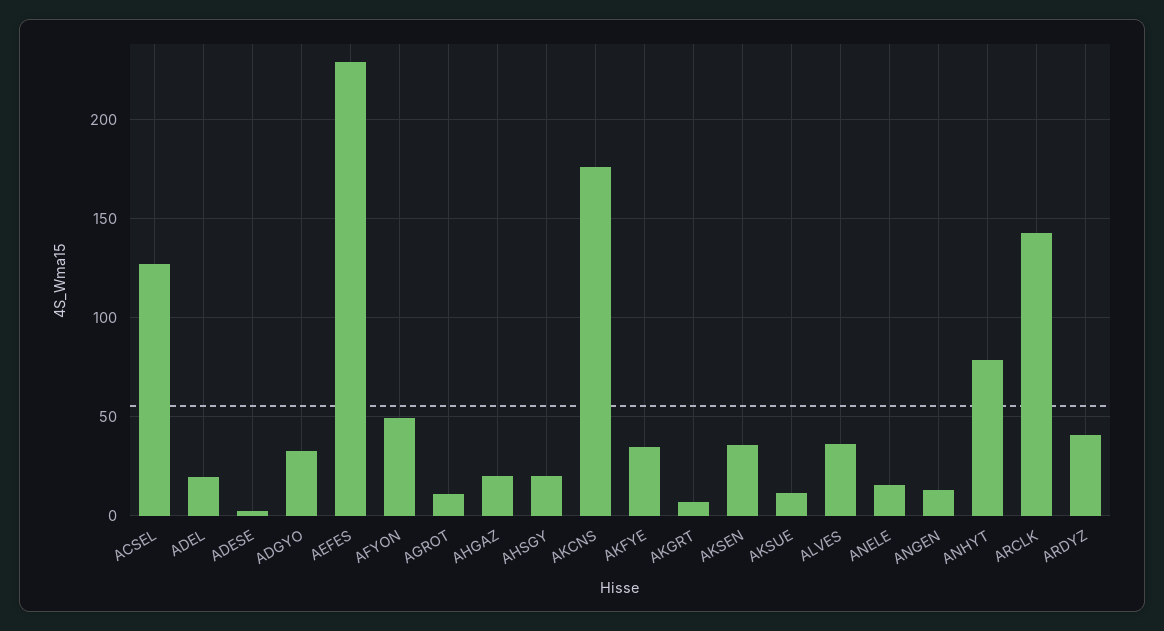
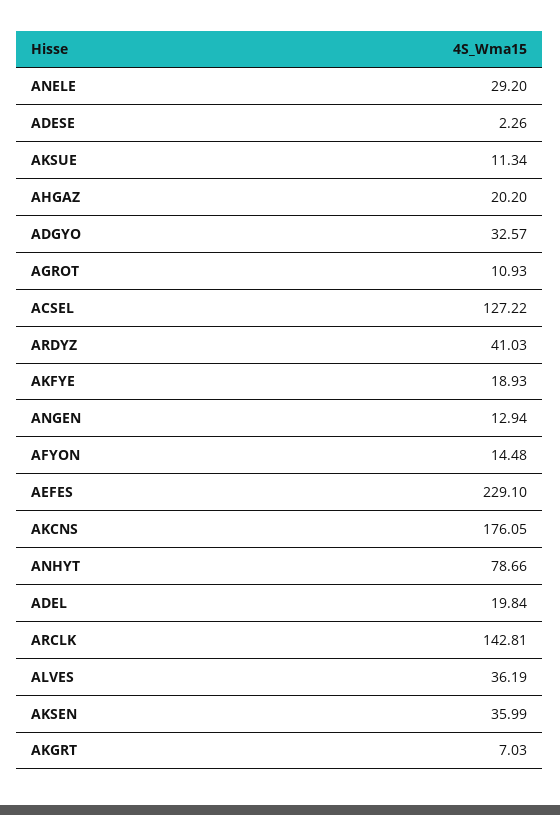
  {
    "ACSEL": 127.22,
    "ADEL": 19.84,
    "ADESE": 2.26,
    "ADGYO": 32.57,
    "AEFES": 229.1,
-   "AFYON": 50,
+   "AFYON": 14.48,
    "AGROT": 10.93,
    "AHGAZ": 20.2,
-   "AHSGY": 20,
    "AKCNS": 176.05,
-   "AKFYE": 35,
+   "AKFYE": 18.93,
    "AKGRT": 7.03,
    "AKSEN": 35.99,
    "AKSUE": 11.34,
    "ALVES": 36.19,
-   "ANELE": 15,
+   "ANELE": 29.2,
    "ANGEN": 12.94,
    "ANHYT": 78.66,
    "ARCLK": 142.81,
    "ARDYZ": 41.03
  }

